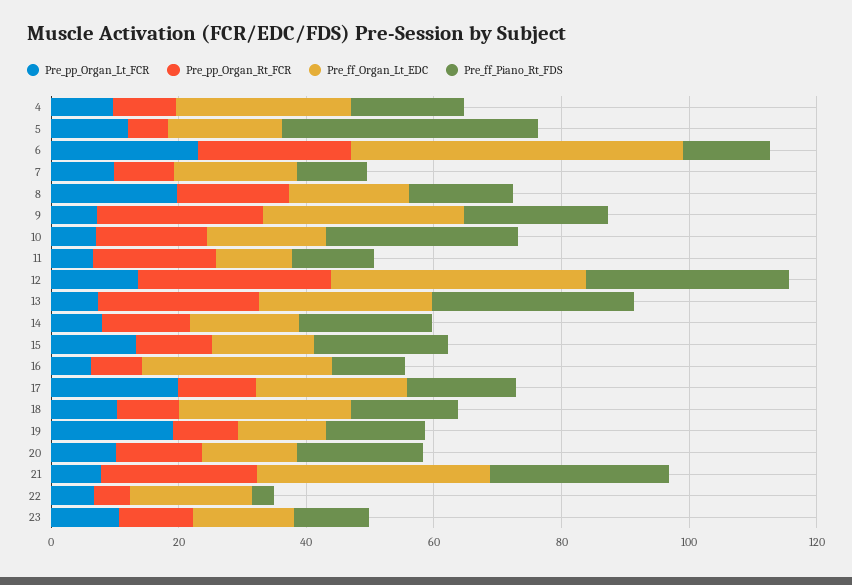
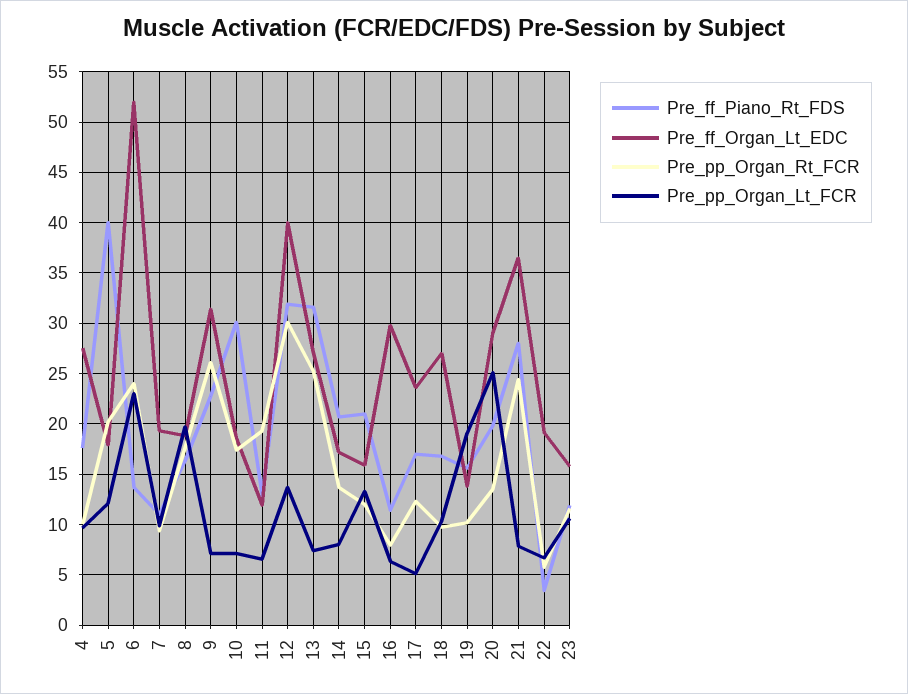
  {
    "Pre_pp_Organ_Lt_FCR": {
      "4": 10,
      "5": 12,
      "6": 23,
      "7": 10,
      "8": 20,
      "9": 7,
      "10": 7,
      "11": 7,
      "12": 14,
      "13": 7,
      "14": 8,
      "15": 13,
      "16": 6,
-     "17": 20,
+     "17": 5,
      "18": 10,
      "19": 19,
-     "20": 10,
+     "20": 25,
      "21": 8,
      "22": 7,
      "23": 11
    },
    "Pre_pp_Organ_Rt_FCR": {
      "4": 10,
-     "5": 5,
+     "5": 20,
      "6": 24,
      "7": 9,
      "8": 18,
      "9": 26,
      "10": 17,
      "11": 19,
      "12": 30,
      "13": 25,
      "14": 14,
      "15": 12,
      "16": 8,
      "17": 12,
      "18": 10,
      "19": 10,
      "20": 14,
      "21": 24,
      "22": 6,
      "23": 12
    },
    "Pre_ff_Organ_Lt_EDC": {
      "4": 28,
      "5": 18,
      "6": 52,
      "7": 19,
      "8": 19,
      "9": 31,
      "10": 19,
      "11": 12,
      "12": 40,
      "13": 27,
      "14": 17,
      "15": 16,
      "16": 30,
      "17": 24,
      "18": 27,
      "19": 14,
-     "20": 15,
+     "20": 29,
      "21": 37,
      "22": 19,
      "23": 16
    },
    "Pre_ff_Piano_Rt_FDS": {
      "4": 18,
      "5": 40,
      "6": 14,
      "7": 11,
      "8": 16,
      "9": 23,
      "10": 30,
      "11": 13,
      "12": 32,
      "13": 32,
      "14": 21,
      "15": 21,
      "16": 11,
      "17": 17,
      "18": 17,
      "19": 16,
      "20": 20,
      "21": 28,
      "22": 3,
      "23": 12
    }
  }

